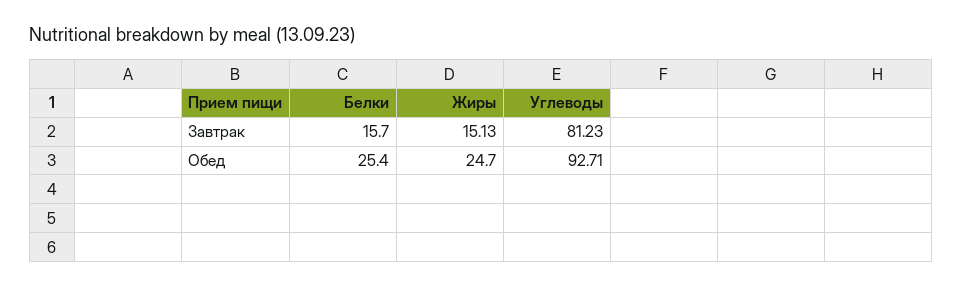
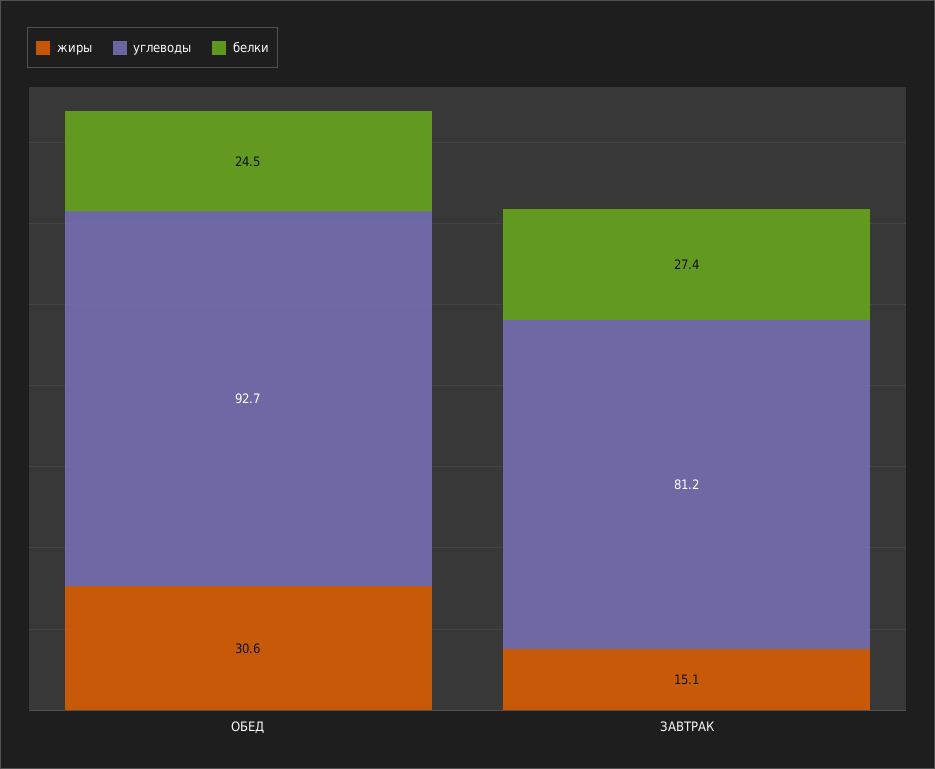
  {
    "Белки": {
-     "Завтрак": 15.7,
+     "Завтрак": 27.4,
-     "Обед": 25.4
+     "Обед": 24.5
    },
    "Жиры": {
      "Завтрак": 15.13,
-     "Обед": 24.7
+     "Обед": 30.6
    },
    "Углеводы": {
      "Завтрак": 81.23,
      "Обед": 92.71
    }
  }

